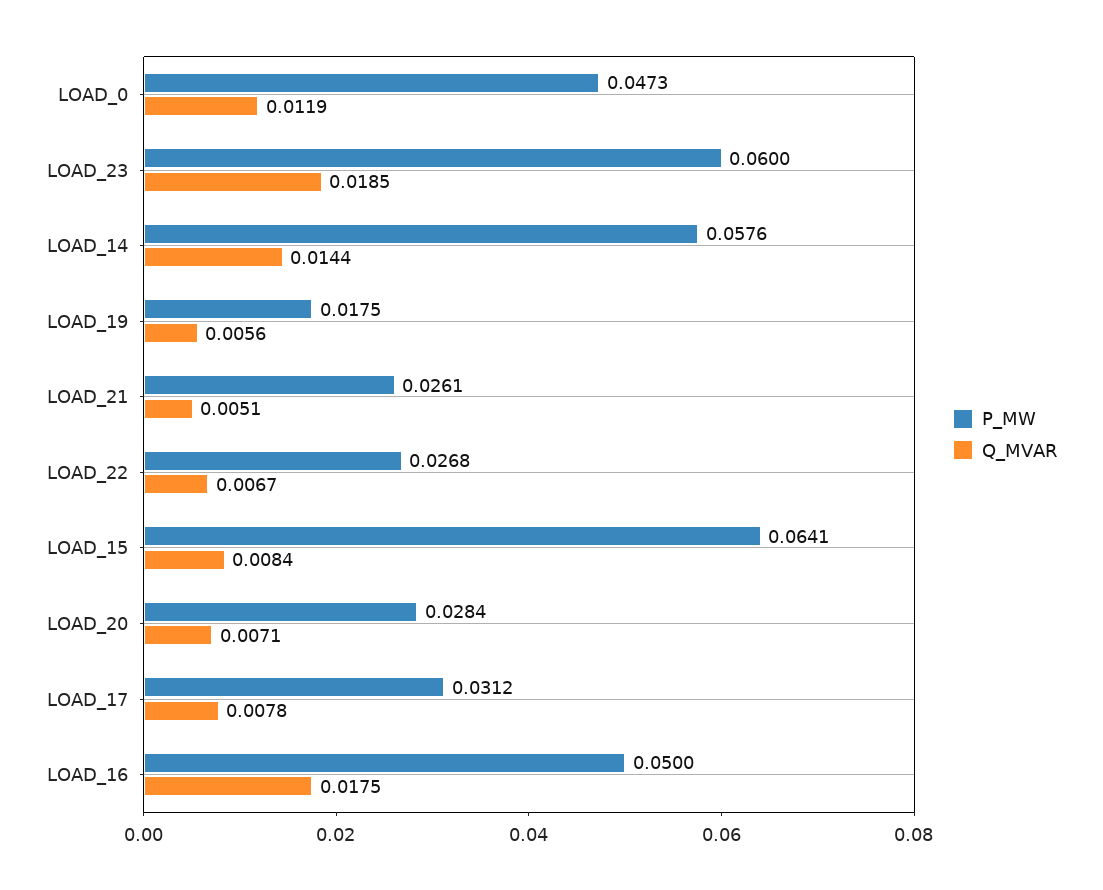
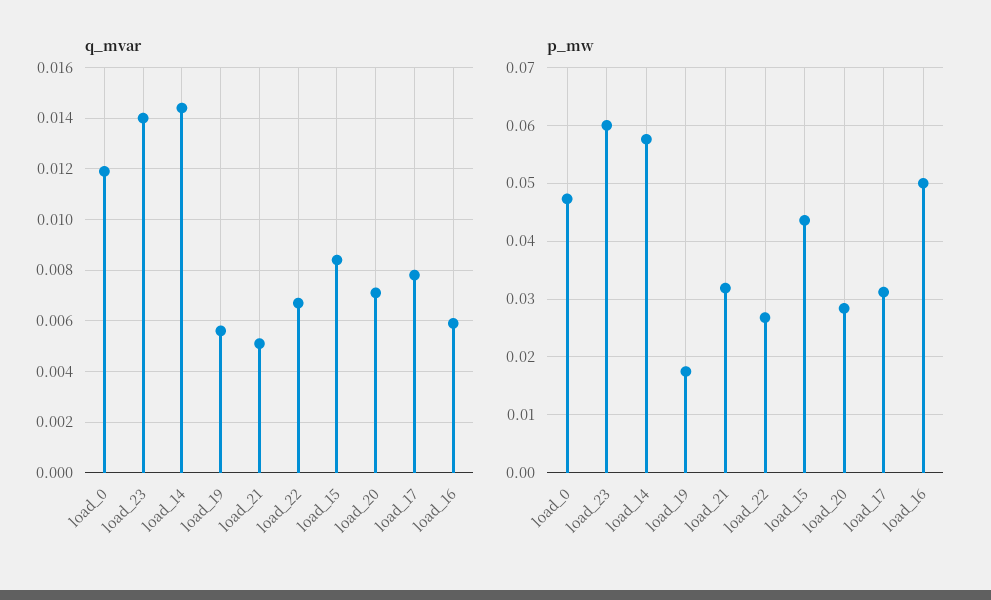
  {
    "P_MW": {
      "LOAD_0": 0.0473,
      "LOAD_23": 0.06,
      "LOAD_14": 0.0576,
      "LOAD_19": 0.0175,
-     "LOAD_21": 0.0261,
+     "LOAD_21": 0.032,
      "LOAD_22": 0.0268,
-     "LOAD_15": 0.0641,
+     "LOAD_15": 0.044,
      "LOAD_20": 0.0284,
      "LOAD_17": 0.0312,
      "LOAD_16": 0.05
    },
    "Q_MVAR": {
      "LOAD_0": 0.0119,
-     "LOAD_23": 0.0185,
+     "LOAD_23": 0.014,
      "LOAD_14": 0.0144,
      "LOAD_19": 0.0056,
      "LOAD_21": 0.0051,
      "LOAD_22": 0.0067,
      "LOAD_15": 0.0084,
      "LOAD_20": 0.0071,
      "LOAD_17": 0.0078,
-     "LOAD_16": 0.0175
+     "LOAD_16": 0.006
    }
  }

